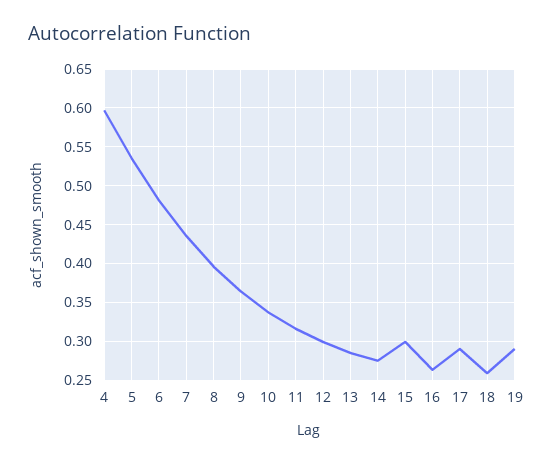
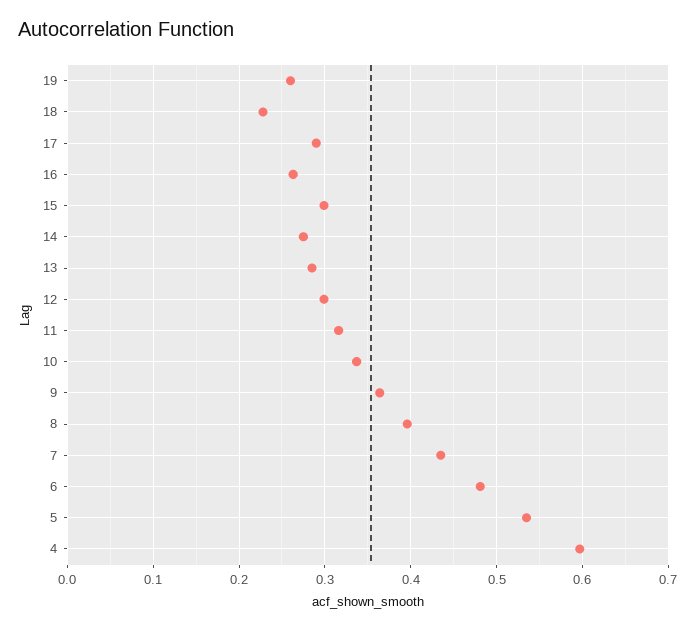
  {
    "4": 0.6,
    "5": 0.54,
    "6": 0.48,
    "7": 0.44,
    "8": 0.4,
    "9": 0.36,
    "10": 0.34,
    "11": 0.32,
    "12": 0.3,
    "13": 0.29,
    "14": 0.28,
    "15": 0.3,
    "16": 0.26,
    "17": 0.29,
-   "18": 0.26,
+   "18": 0.23,
-   "19": 0.29
+   "19": 0.26
  }

